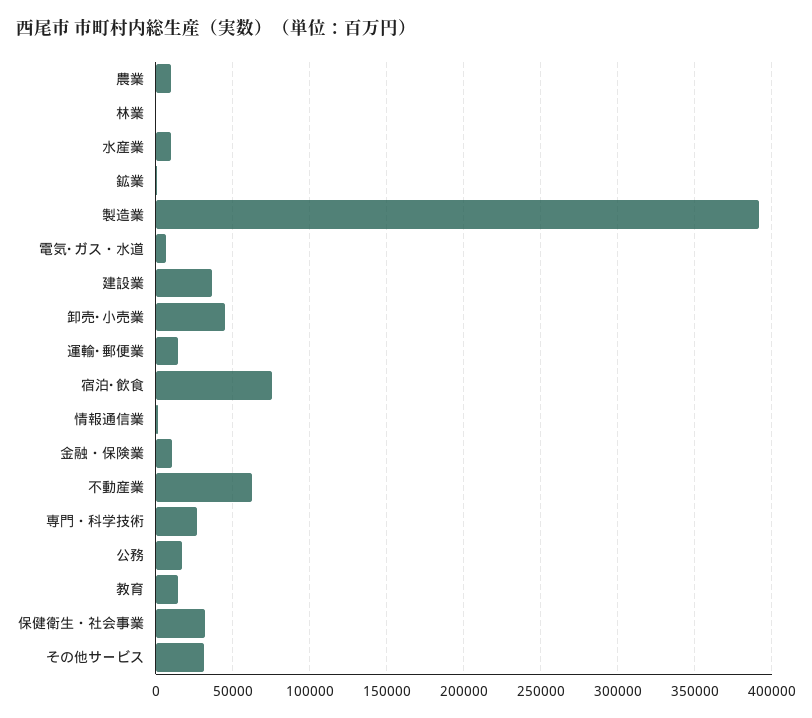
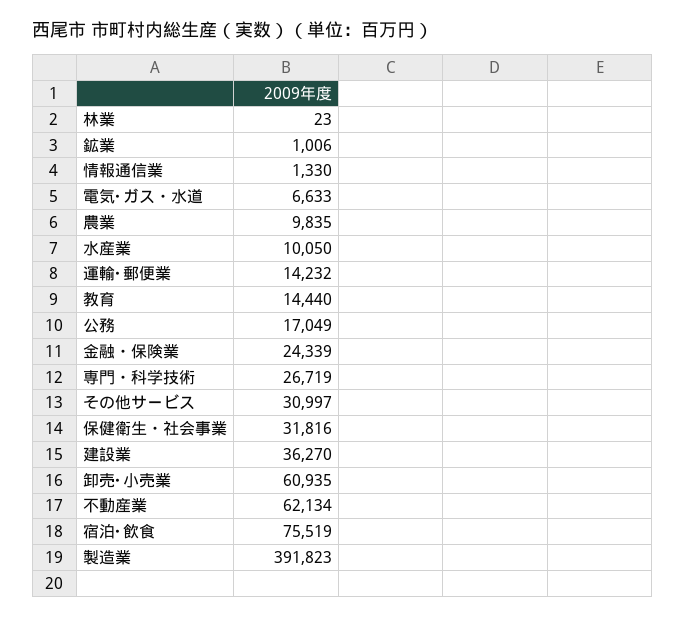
  {
    "農業": 9835,
    "林業": 23,
    "水産業": 10050,
    "鉱業": 1006,
    "製造業": 391823,
    "電気･ガス・水道": 6633,
    "建設業": 36270,
-   "卸売･小売業": 45000,
+   "卸売･小売業": 60935,
    "運輸･郵便業": 14232,
    "宿泊･飲食": 75519,
    "情報通信業": 1330,
-   "金融・保険業": 10000,
+   "金融・保険業": 24339,
    "不動産業": 62134,
    "専門・科学技術": 26719,
    "公務": 17049,
    "教育": 14440,
    "保健衛生・社会事業": 31816,
    "その他サービス": 30997
  }

